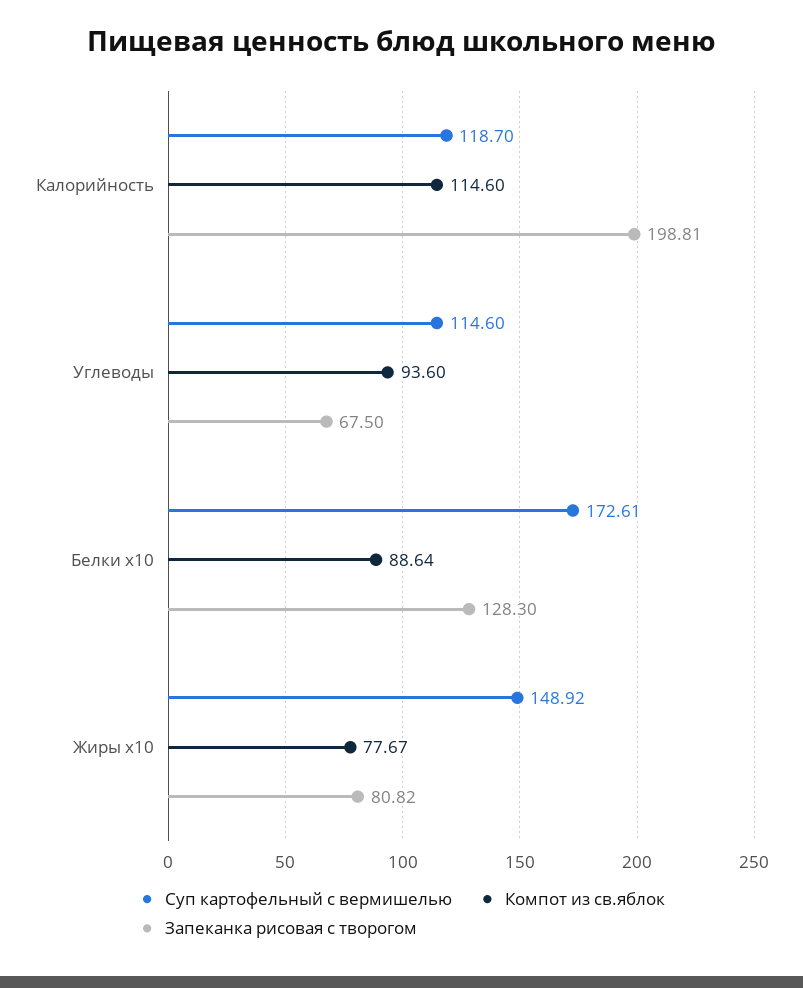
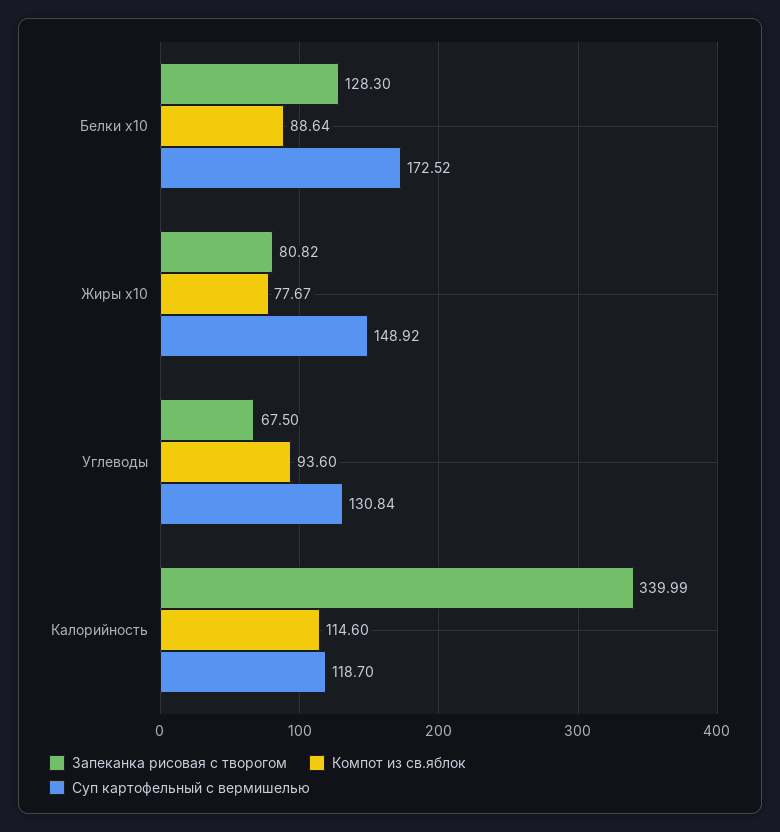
  {
    "Суп картофельный с вермишелью": {
      "Калорийность": 118.7,
-     "Углеводы": 114.6,
+     "Углеводы": 130.84,
-     "Белки x10": 172.61,
+     "Белки x10": 172.52,
      "Жиры x10": 148.92
    },
    "Компот из св.яблок": {
      "Калорийность": 114.6,
      "Углеводы": 93.6,
      "Белки x10": 88.64,
      "Жиры x10": 77.67
    },
    "Запеканка рисовая с творогом": {
-     "Калорийность": 198.81,
+     "Калорийность": 339.99,
      "Углеводы": 67.5,
      "Белки x10": 128.3,
      "Жиры x10": 80.82
    }
  }

